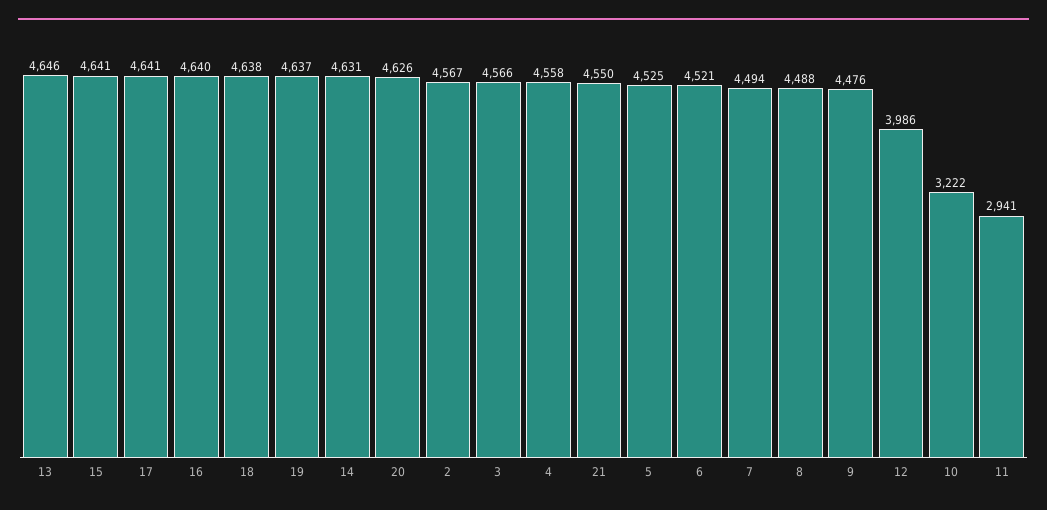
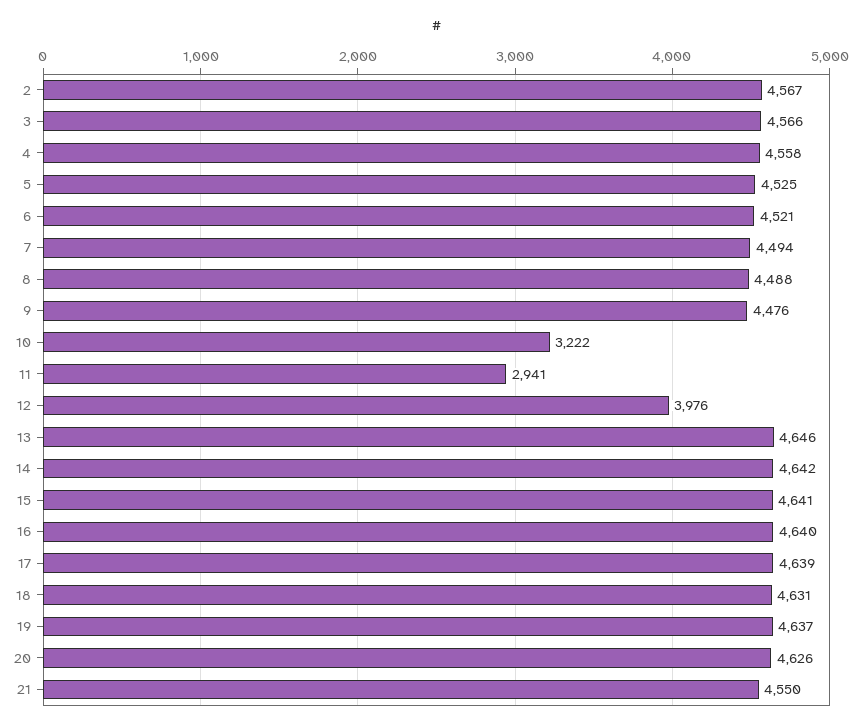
  {
    "13": 4646,
    "15": 4641,
-   "17": 4641,
+   "17": 4639,
    "16": 4640,
-   "18": 4638,
+   "18": 4631,
    "19": 4637,
-   "14": 4631,
+   "14": 4642,
    "20": 4626,
    "2": 4567,
    "3": 4566,
    "4": 4558,
    "21": 4550,
    "5": 4525,
    "6": 4521,
    "7": 4494,
    "8": 4488,
    "9": 4476,
-   "12": 3986,
+   "12": 3976,
    "10": 3222,
    "11": 2941
  }

